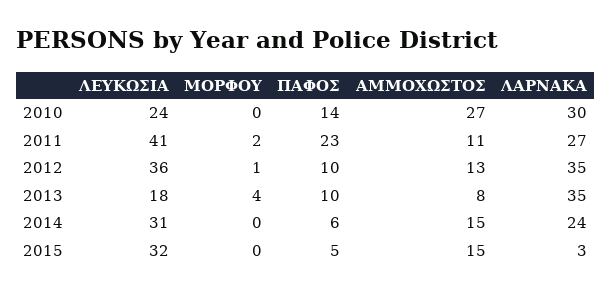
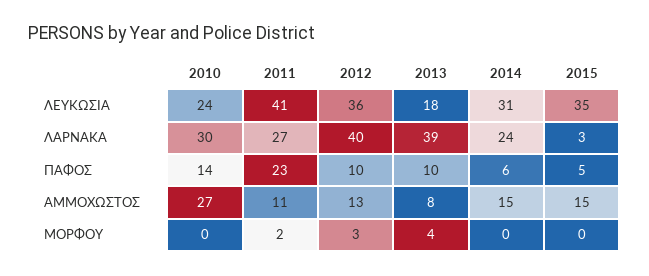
  {
    "ΛΕΥΚΩΣΙΑ": {
      "2010": 24,
      "2011": 41,
      "2012": 36,
      "2013": 18,
      "2014": 31,
-     "2015": 32
+     "2015": 35
    },
    "ΜΟΡΦΟΥ": {
      "2010": 0,
      "2011": 2,
-     "2012": 1,
+     "2012": 3,
      "2013": 4,
      "2014": 0,
      "2015": 0
    },
    "ΠΑΦΟΣ": {
      "2010": 14,
      "2011": 23,
      "2012": 10,
      "2013": 10,
      "2014": 6,
      "2015": 5
    },
    "ΑΜΜΟΧΩΣΤΟΣ": {
      "2010": 27,
      "2011": 11,
      "2012": 13,
      "2013": 8,
      "2014": 15,
      "2015": 15
    },
    "ΛΑΡΝΑΚΑ": {
      "2010": 30,
      "2011": 27,
-     "2012": 35,
+     "2012": 40,
-     "2013": 35,
+     "2013": 39,
      "2014": 24,
      "2015": 3
    }
  }

